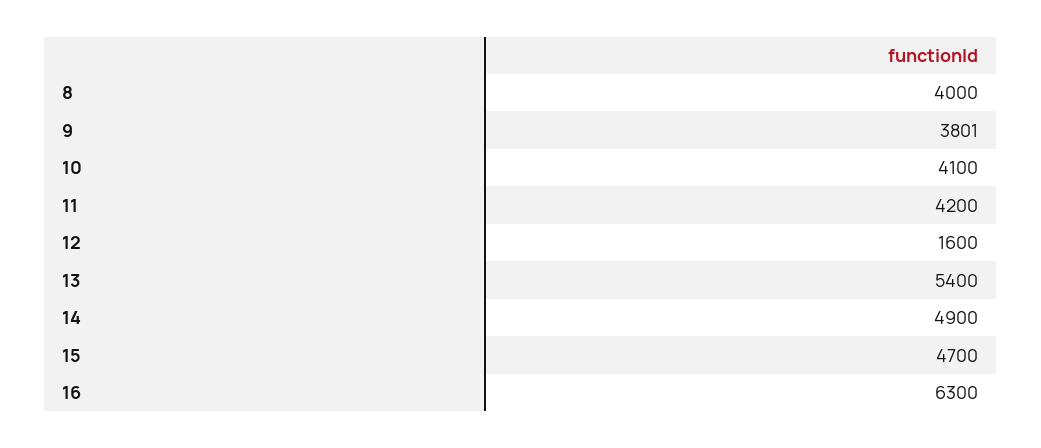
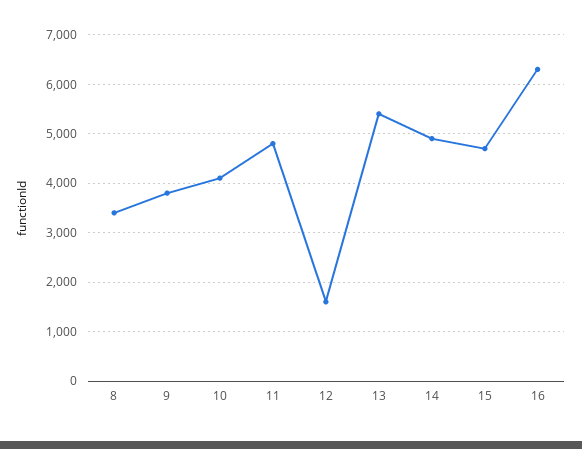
  {
-   "8": 4000,
+   "8": 3400,
    "9": 3801,
    "10": 4100,
-   "11": 4200,
+   "11": 4800,
    "12": 1600,
    "13": 5400,
    "14": 4900,
    "15": 4700,
    "16": 6300
  }

